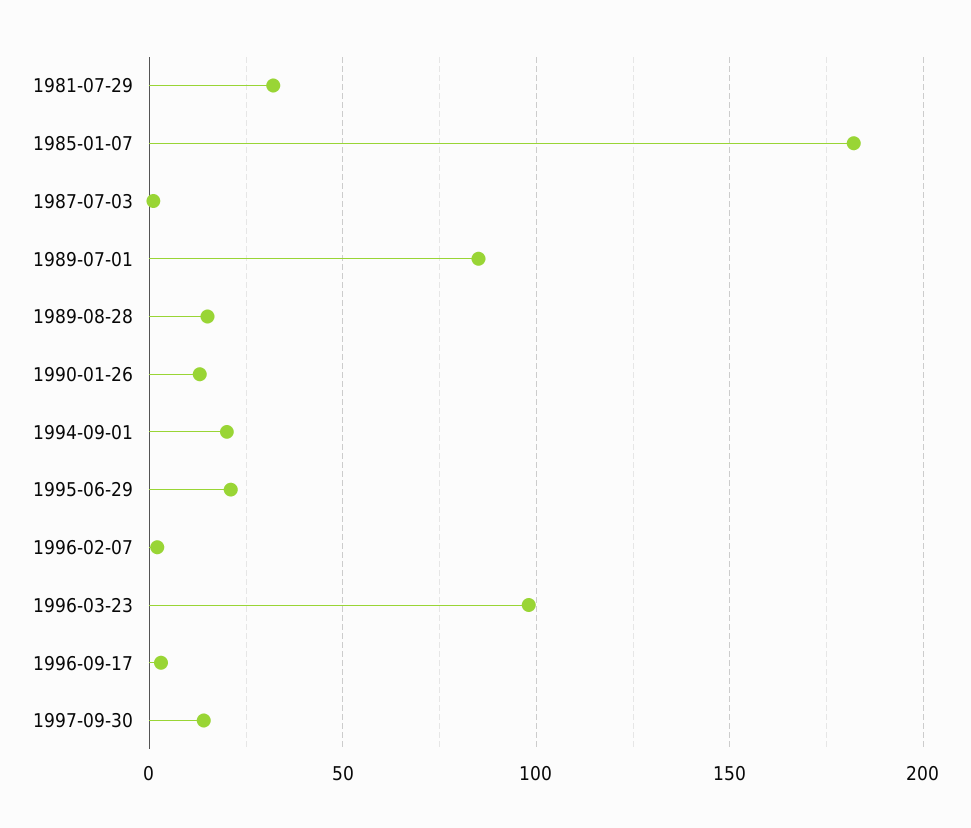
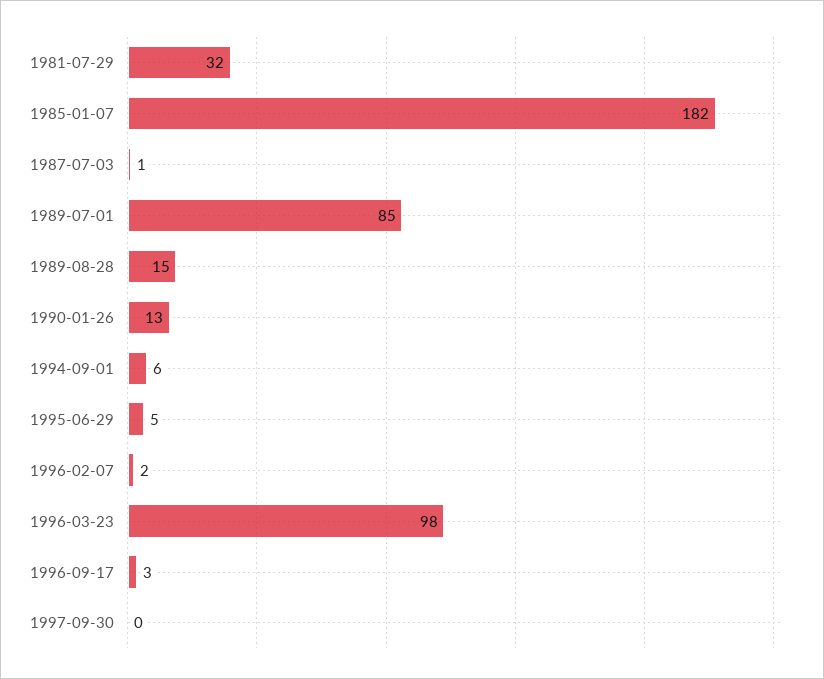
  {
    "1981-07-29": 32,
    "1985-01-07": 182,
    "1987-07-03": 1,
    "1989-07-01": 85,
    "1989-08-28": 15,
    "1990-01-26": 13,
-   "1994-09-01": 20,
+   "1994-09-01": 6,
-   "1995-06-29": 20,
+   "1995-06-29": 5,
    "1996-02-07": 2,
    "1996-03-23": 98,
    "1996-09-17": 3,
-   "1997-09-30": 15
+   "1997-09-30": 0
  }

